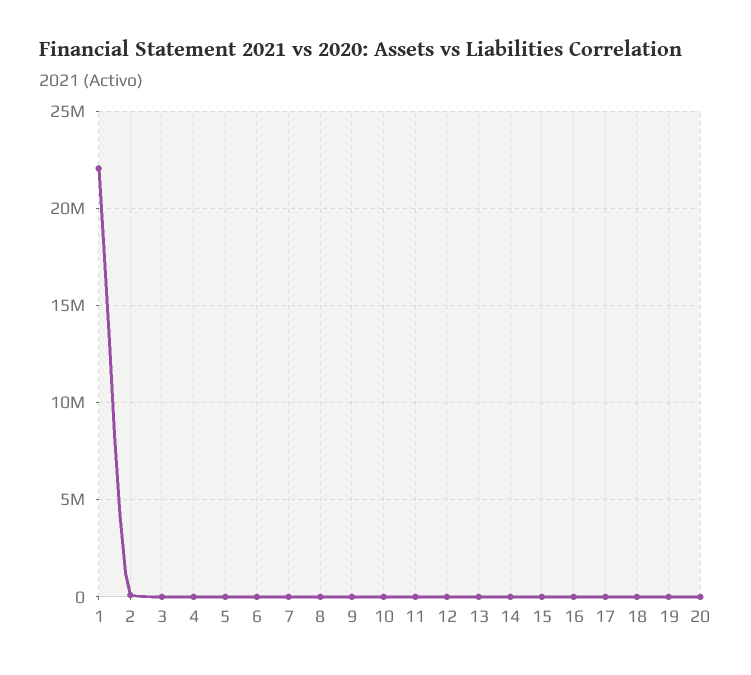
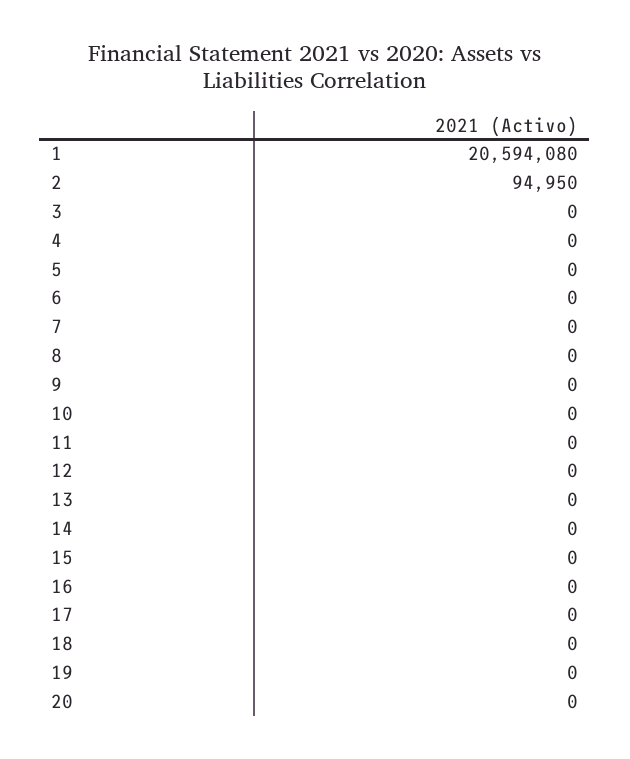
  {
-   "1": 22000000,
+   "1": 20594080,
    "2": 94950,
    "3": 0,
    "4": 0,
    "5": 0,
    "6": 0,
    "7": 0,
    "8": 0,
    "9": 0,
    "10": 0,
    "11": 0,
    "12": 0,
    "13": 0,
    "14": 0,
    "15": 0,
    "16": 0,
    "17": 0,
    "18": 0,
    "19": 0,
    "20": 0
  }

